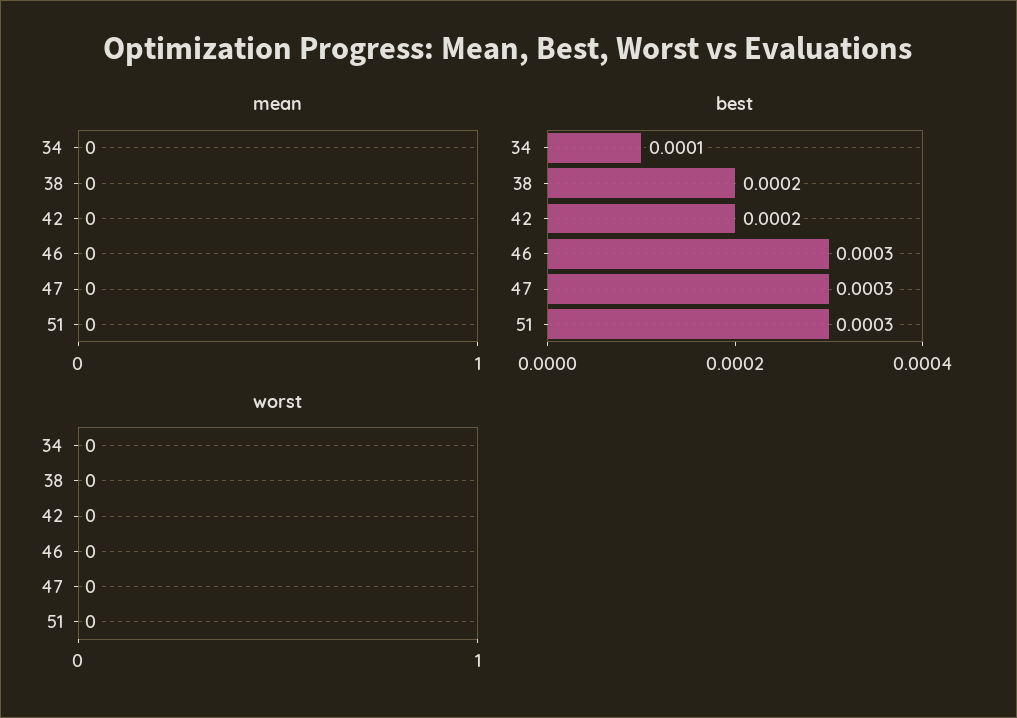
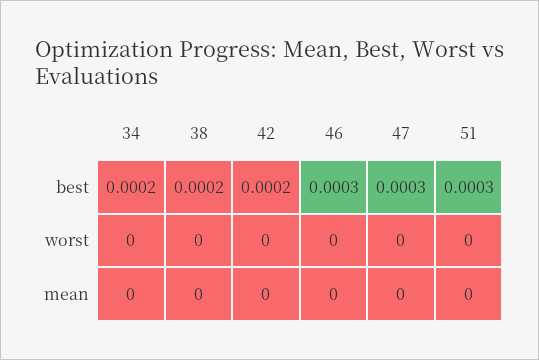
  {
    "mean": {
      "34": 0,
      "38": 0,
      "42": 0,
      "46": 0,
      "47": 0,
      "51": 0
    },
    "best": {
-     "34": 0.0001,
+     "34": 0.0002,
      "38": 0.0002,
      "42": 0.0002,
      "46": 0.0003,
      "47": 0.0003,
      "51": 0.0003
    },
    "worst": {
      "34": 0,
      "38": 0,
      "42": 0,
      "46": 0,
      "47": 0,
      "51": 0
    }
  }

